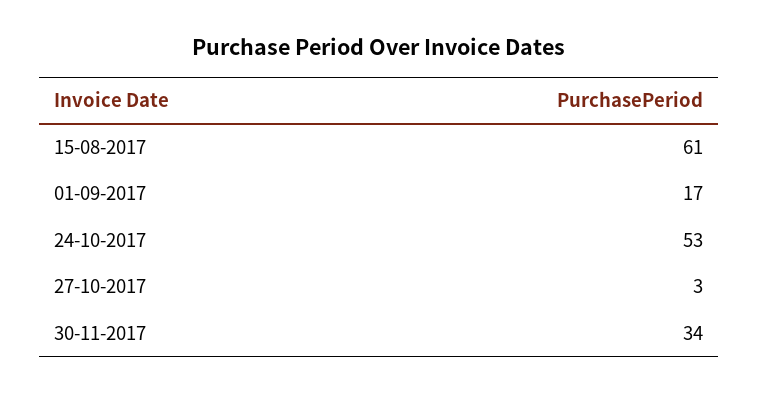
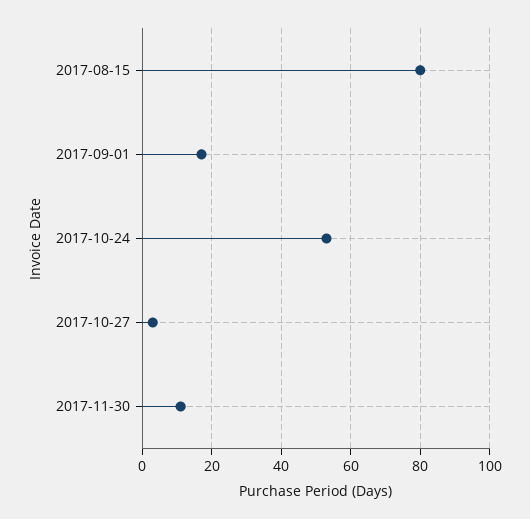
  {
-   "15-08-2017": 61,
+   "15-08-2017": 80,
    "01-09-2017": 17,
    "24-10-2017": 53,
    "27-10-2017": 3,
-   "30-11-2017": 34
+   "30-11-2017": 10
  }

